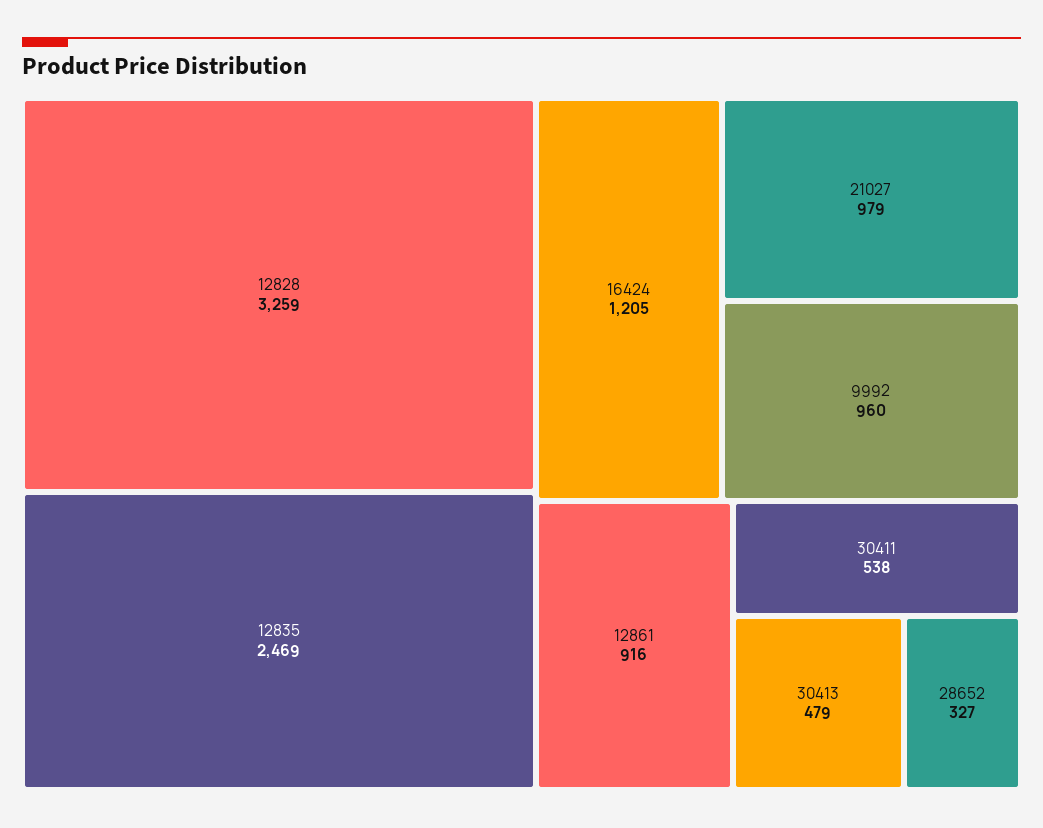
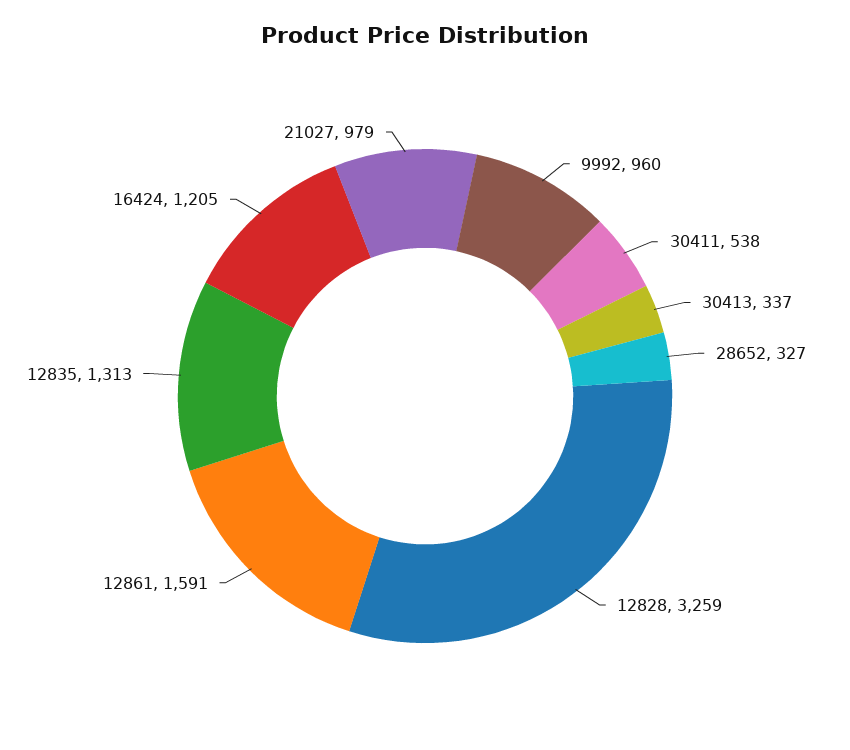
  {
    "12828": 3259,
-   "12835": 2469,
+   "12835": 1313,
    "16424": 1205,
    "21027": 979,
    "9992": 960,
-   "12861": 916,
+   "12861": 1591,
    "30411": 538,
-   "30413": 479,
+   "30413": 337,
    "28652": 327
  }

